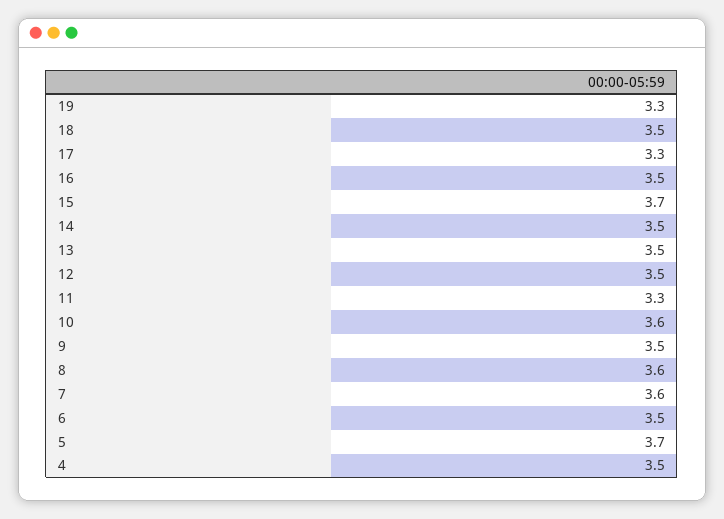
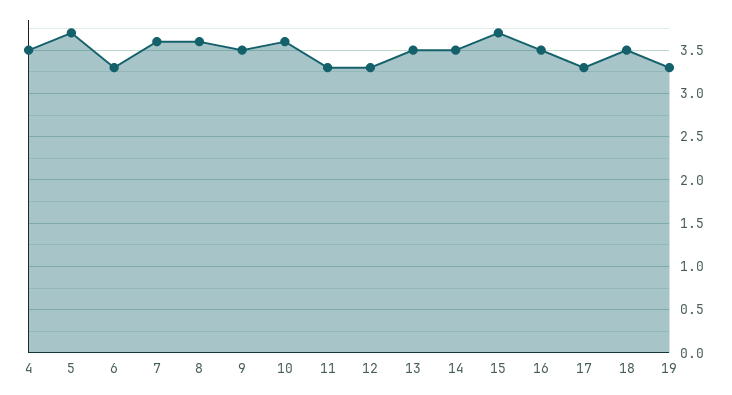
  {
    "19": 3.3,
    "18": 3.5,
    "17": 3.3,
    "16": 3.5,
    "15": 3.7,
    "14": 3.5,
    "13": 3.5,
-   "12": 3.5,
+   "12": 3.3,
    "11": 3.3,
    "10": 3.6,
    "9": 3.5,
    "8": 3.6,
    "7": 3.6,
-   "6": 3.5,
+   "6": 3.3,
    "5": 3.7,
    "4": 3.5
  }

